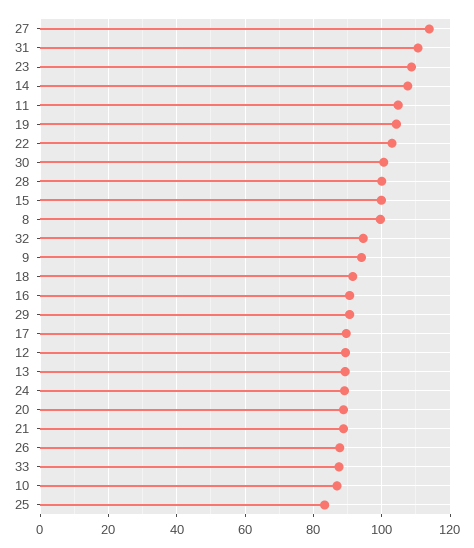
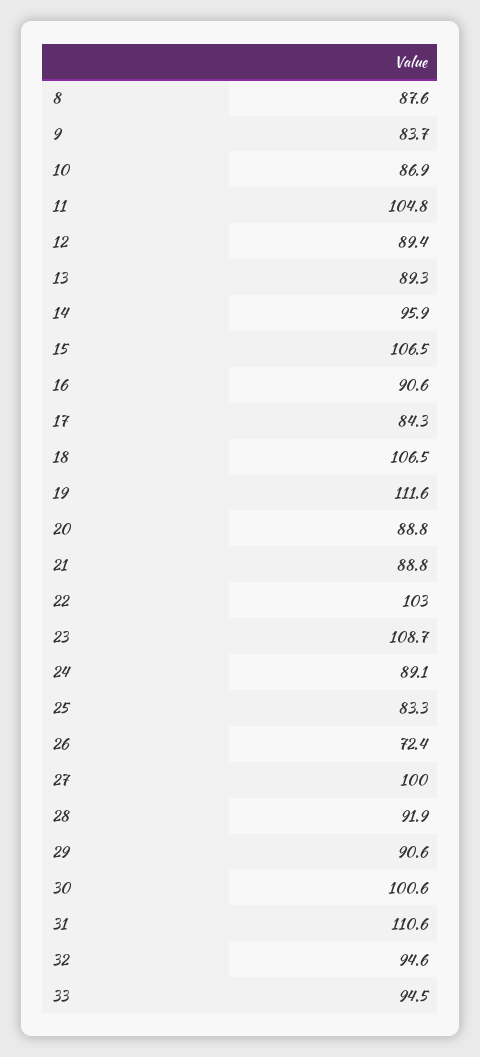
  {
-   "27": 114,
+   "27": 100,
    "31": 110.6,
    "23": 108.7,
-   "14": 108,
+   "14": 95.9,
    "11": 104.8,
-   "19": 104,
+   "19": 111.6,
    "22": 103,
    "30": 100.6,
-   "28": 100,
+   "28": 91.9,
-   "15": 100,
+   "15": 106.5,
-   "8": 100,
+   "8": 87.6,
    "32": 94.6,
-   "9": 94,
+   "9": 83.7,
-   "18": 92,
+   "18": 106.5,
    "16": 90.6,
    "29": 90.6,
-   "17": 90,
+   "17": 84.3,
    "12": 89.4,
    "13": 89.3,
    "24": 89.1,
    "20": 88.8,
    "21": 88.8,
-   "26": 88,
+   "26": 72.4,
-   "33": 88,
+   "33": 94.5,
    "10": 86.9,
    "25": 83.3
  }

